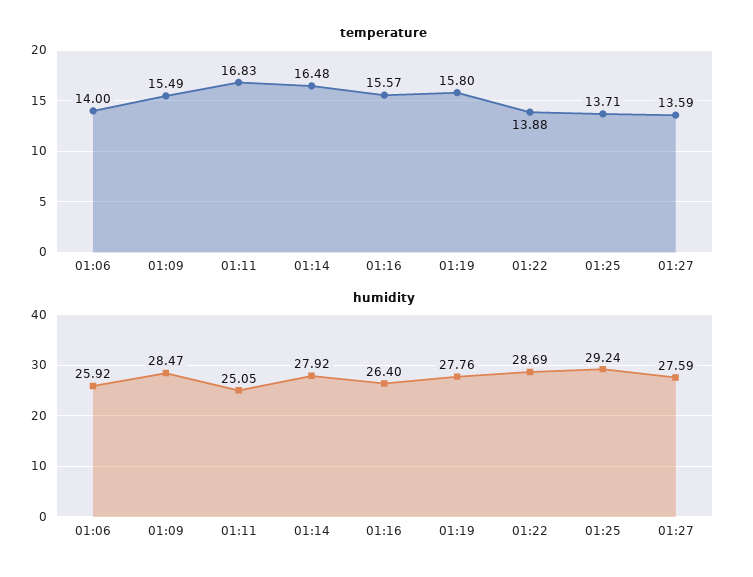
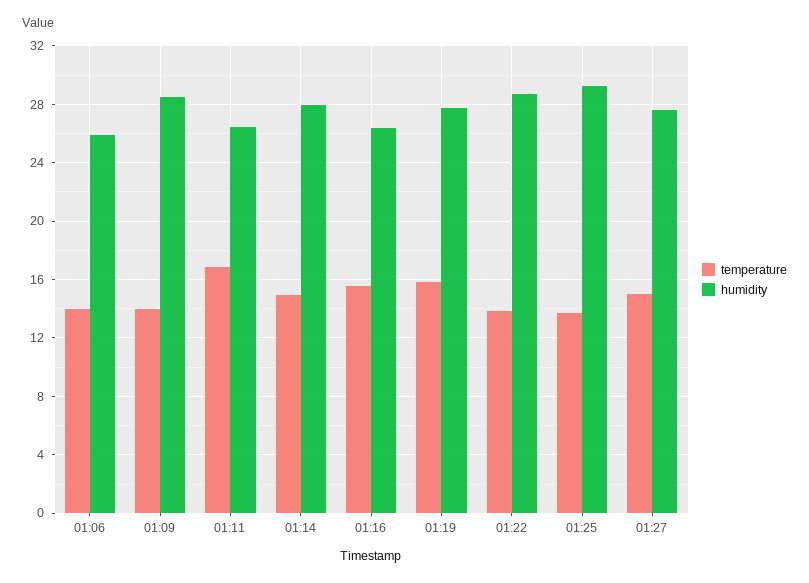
  {
    "temperature": {
      "01:06": 14,
-     "01:09": 15.49,
+     "01:09": 14,
      "01:11": 16.83,
-     "01:14": 16.48,
+     "01:14": 15,
      "01:16": 15.57,
      "01:19": 15.8,
      "01:22": 13.88,
      "01:25": 13.71,
-     "01:27": 13.59
+     "01:27": 15
    },
    "humidity": {
      "01:06": 25.92,
      "01:09": 28.47,
-     "01:11": 25.05,
+     "01:11": 26.5,
      "01:14": 27.92,
      "01:16": 26.4,
      "01:19": 27.76,
      "01:22": 28.69,
      "01:25": 29.24,
      "01:27": 27.59
    }
  }

